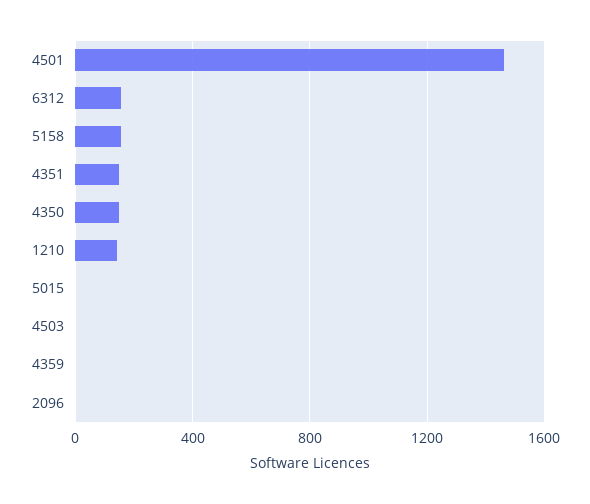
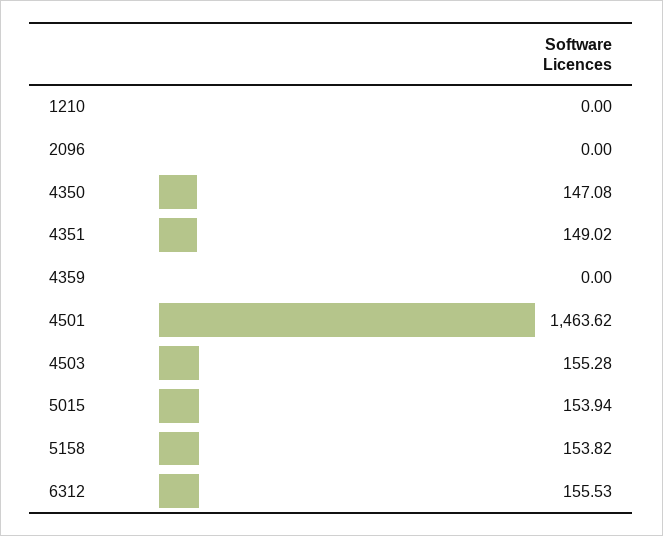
  {
    "4501": 1463.62,
    "6312": 155.53,
    "5158": 153.82,
    "4351": 149.02,
    "4350": 147.08,
-   "1210": 150,
+   "1210": 0,
-   "5015": 0,
+   "5015": 153.94,
-   "4503": 0,
+   "4503": 155.28,
    "4359": 0,
    "2096": 0
  }

